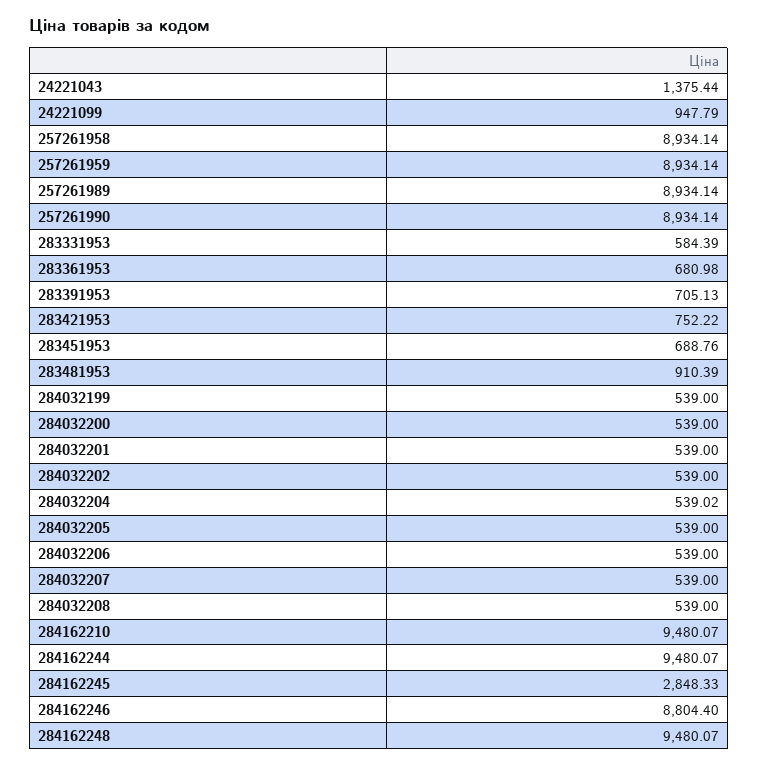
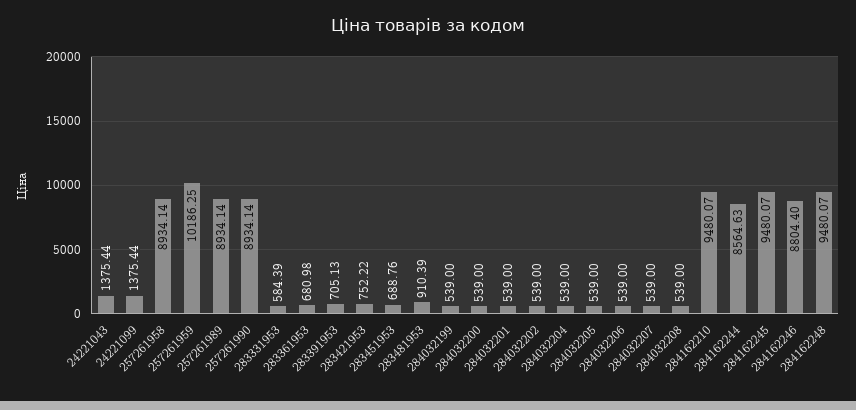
  {
    "24221043": 1375.44,
-   "24221099": 947.79,
+   "24221099": 1375.44,
    "257261958": 8934.14,
-   "257261959": 8934.14,
+   "257261959": 10186.25,
    "257261989": 8934.14,
    "257261990": 8934.14,
    "283331953": 584.39,
    "283361953": 680.98,
    "283391953": 705.13,
    "283421953": 752.22,
    "283451953": 688.76,
    "283481953": 910.39,
    "284032199": 539,
    "284032200": 539,
    "284032201": 539,
    "284032202": 539,
-   "284032204": 539.02,
+   "284032204": 539,
    "284032205": 539,
    "284032206": 539,
    "284032207": 539,
    "284032208": 539,
    "284162210": 9480.07,
-   "284162244": 9480.07,
+   "284162244": 8564.63,
-   "284162245": 2848.33,
+   "284162245": 9480.07,
    "284162246": 8804.4,
    "284162248": 9480.07
  }

